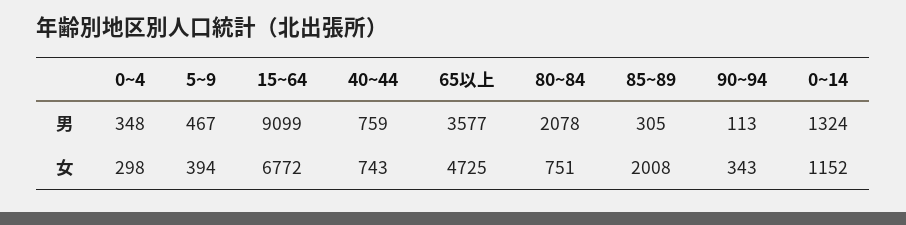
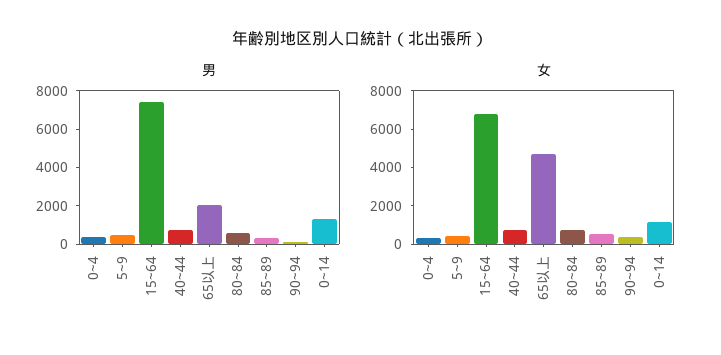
  {
    "男": {
      "0~4": 348,
      "5~9": 467,
-     "15~64": 9099,
+     "15~64": 7500,
      "40~44": 759,
-     "65以上": 3577,
+     "65以上": 2000,
-     "80~84": 2078,
+     "80~84": 500,
      "85~89": 305,
      "90~94": 113,
      "0~14": 1324
    },
    "女": {
      "0~4": 298,
      "5~9": 394,
      "15~64": 6772,
      "40~44": 743,
      "65以上": 4725,
      "80~84": 751,
-     "85~89": 2008,
+     "85~89": 500,
      "90~94": 343,
      "0~14": 1152
    }
  }

